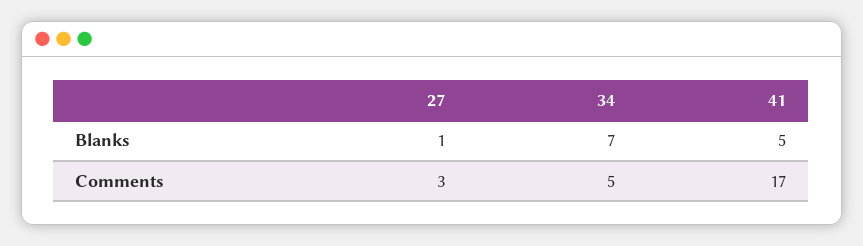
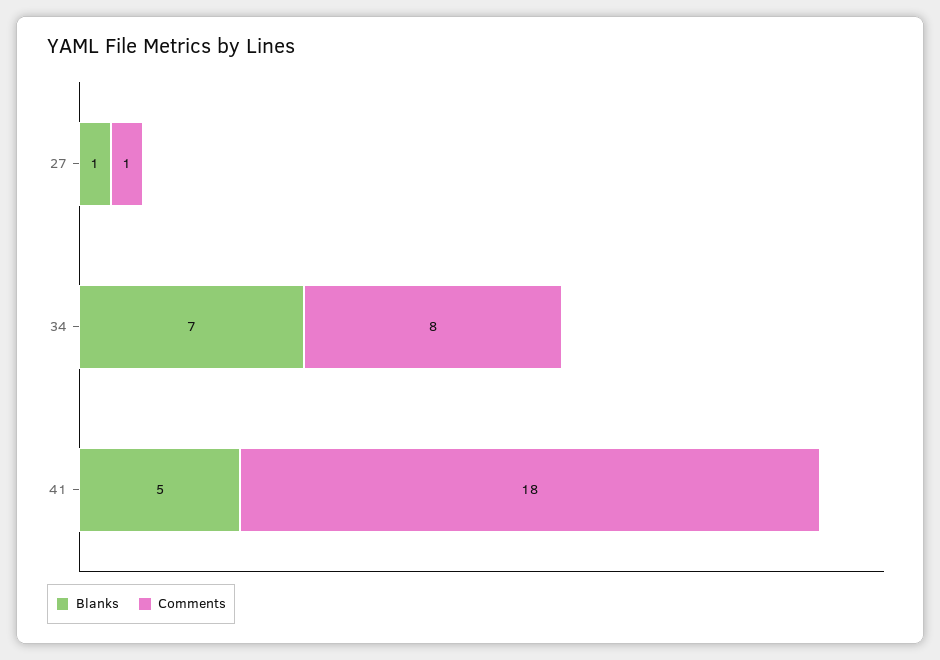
  {
    "Blanks": {
      "27": 1,
      "34": 7,
      "41": 5
    },
    "Comments": {
-     "27": 3,
+     "27": 1,
-     "34": 5,
+     "34": 8,
-     "41": 17
+     "41": 18
    }
  }

